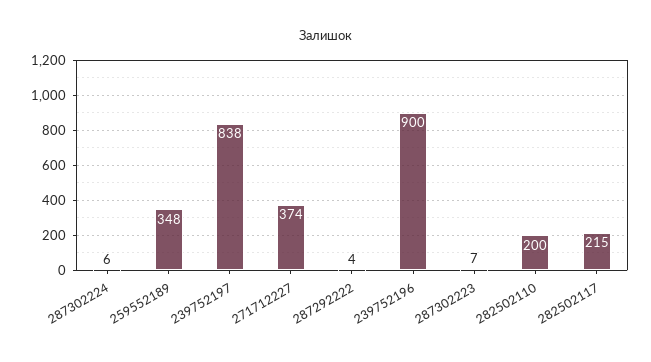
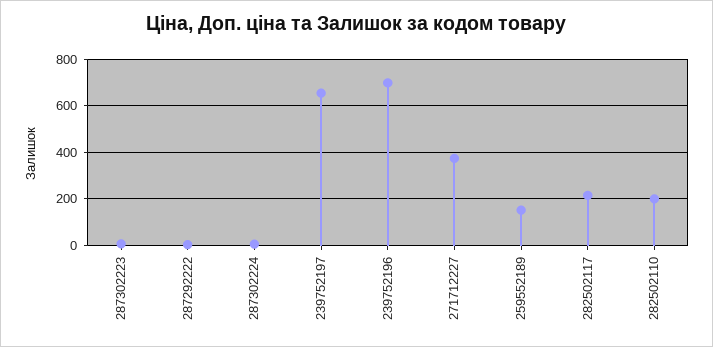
  {
    "287302224": 6,
-   "259552189": 348,
+   "259552189": 150,
-   "239752197": 838,
+   "239752197": 650,
    "271712227": 374,
    "287292222": 4,
-   "239752196": 900,
+   "239752196": 700,
    "287302223": 7,
    "282502110": 200,
    "282502117": 215
  }

